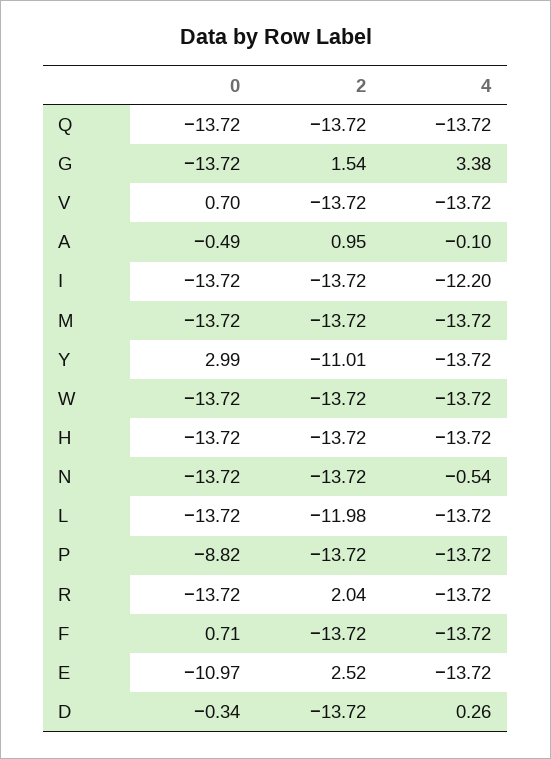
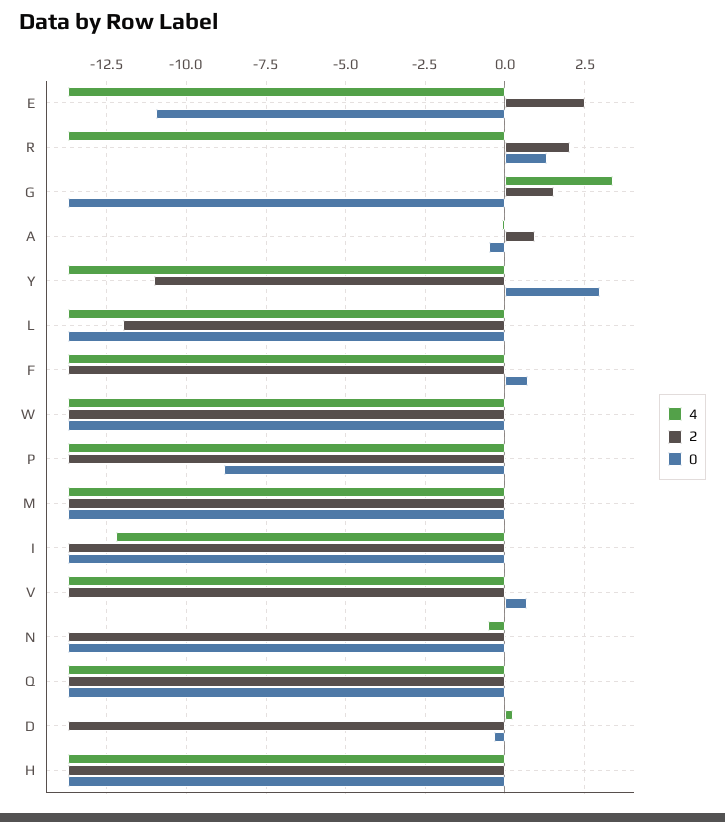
  {
    "0": {
      "Q": -13.72,
      "G": -13.72,
      "V": 0.7,
      "A": -0.49,
      "I": -13.72,
      "M": -13.72,
      "Y": 2.99,
      "W": -13.72,
      "H": -13.72,
      "N": -13.72,
      "L": -13.72,
      "P": -8.82,
-     "R": -13.72,
+     "R": 1.25,
      "F": 0.71,
      "E": -10.97,
      "D": -0.34
    },
    "2": {
      "Q": -13.72,
      "G": 1.54,
      "V": -13.72,
      "A": 0.95,
      "I": -13.72,
      "M": -13.72,
      "Y": -11.01,
      "W": -13.72,
      "H": -13.72,
      "N": -13.72,
      "L": -11.98,
      "P": -13.72,
      "R": 2.04,
      "F": -13.72,
      "E": 2.52,
      "D": -13.72
    },
    "4": {
      "Q": -13.72,
      "G": 3.38,
      "V": -13.72,
      "A": -0.1,
      "I": -12.2,
      "M": -13.72,
      "Y": -13.72,
      "W": -13.72,
      "H": -13.72,
      "N": -0.54,
      "L": -13.72,
      "P": -13.72,
      "R": -13.72,
      "F": -13.72,
      "E": -13.72,
      "D": 0.26
    }
  }

